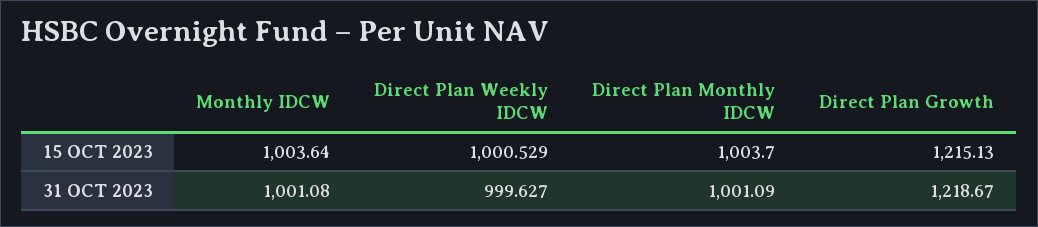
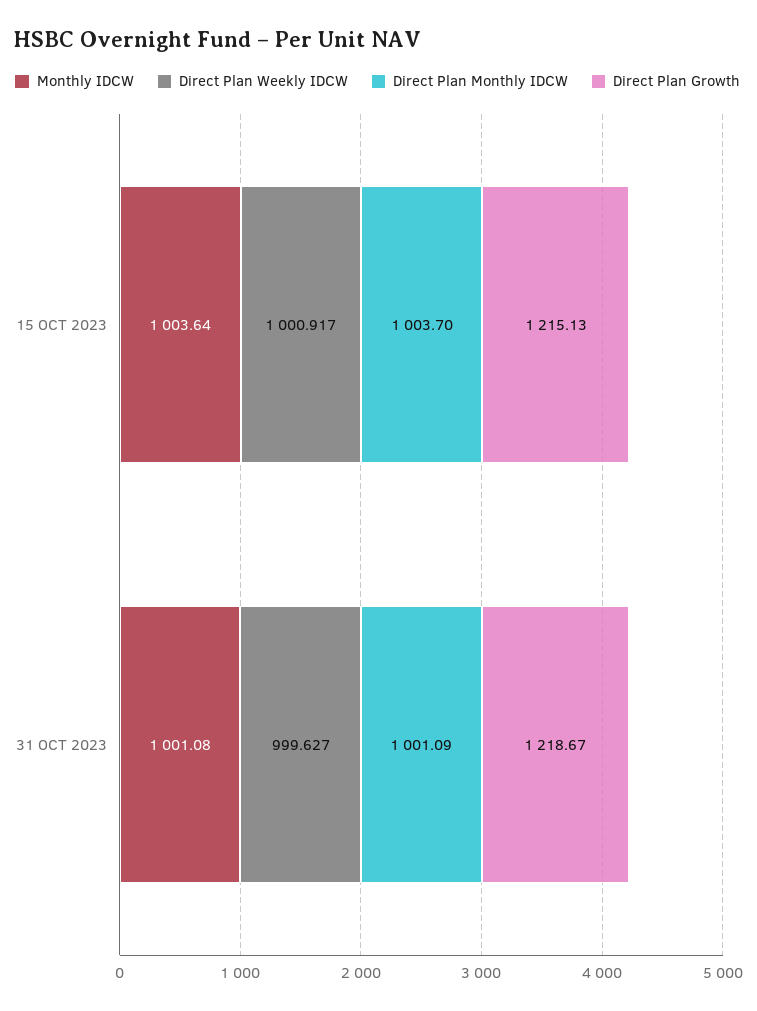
  {
    "Monthly IDCW": {
      "15 OCT 2023": 1003.64,
      "31 OCT 2023": 1001.08
    },
    "Direct Plan Weekly IDCW": {
-     "15 OCT 2023": 1000.529,
+     "15 OCT 2023": 1000.917,
      "31 OCT 2023": 999.627
    },
    "Direct Plan Monthly IDCW": {
      "15 OCT 2023": 1003.7,
      "31 OCT 2023": 1001.09
    },
    "Direct Plan Growth": {
      "15 OCT 2023": 1215.13,
      "31 OCT 2023": 1218.67
    }
  }

